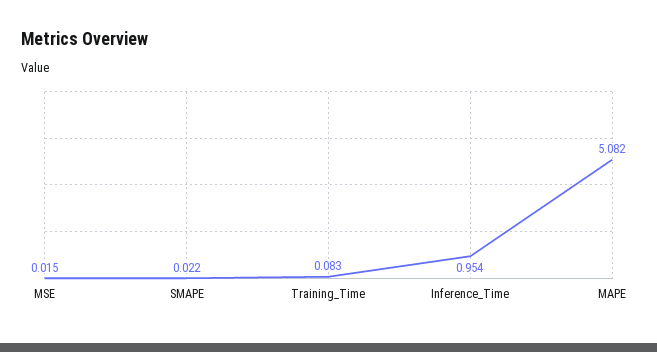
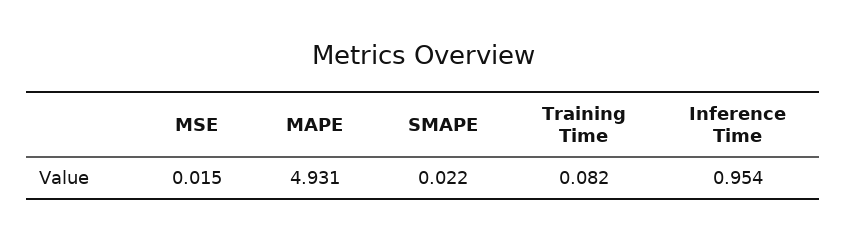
  {
    "MSE": 0.015,
    "SMAPE": 0.022,
-   "Training_Time": 0.083,
+   "Training_Time": 0.082,
    "Inference_Time": 0.954,
-   "MAPE": 5.082
+   "MAPE": 4.931
  }

